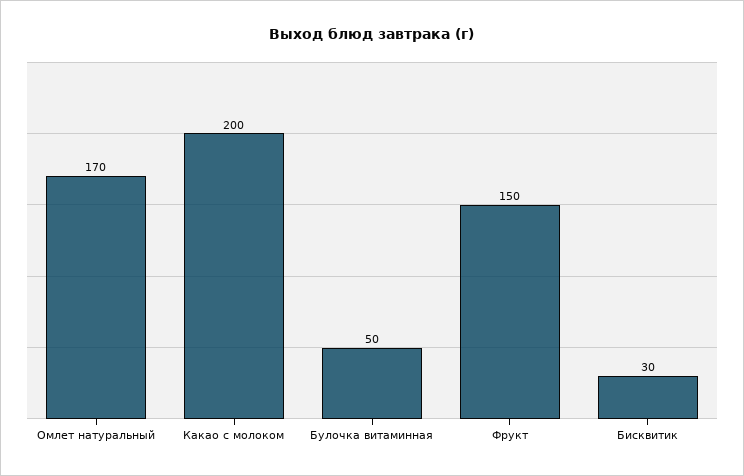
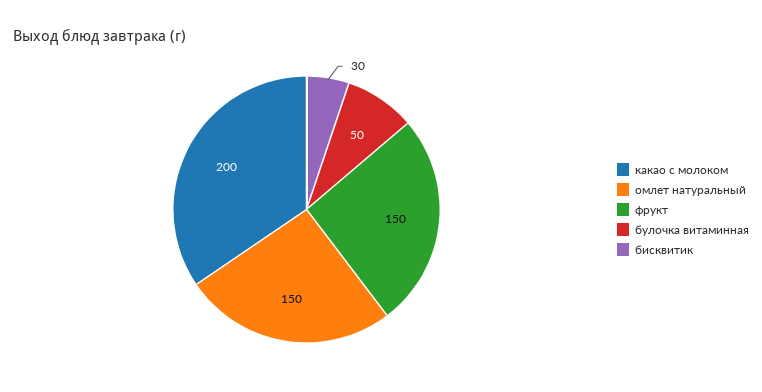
  {
-   "Омлет натуральный": 170,
+   "Омлет натуральный": 150,
    "Какао с молоком": 200,
    "Булочка витаминная": 50,
    "Фрукт": 150,
    "Бисквитик": 30
  }

